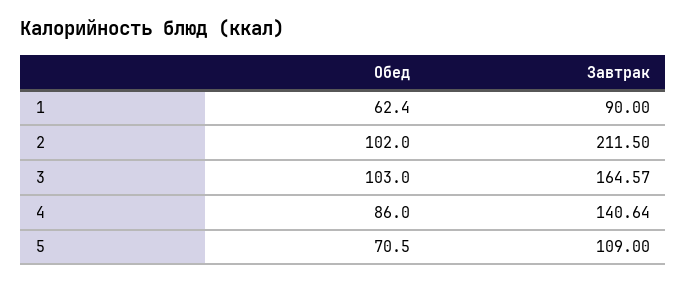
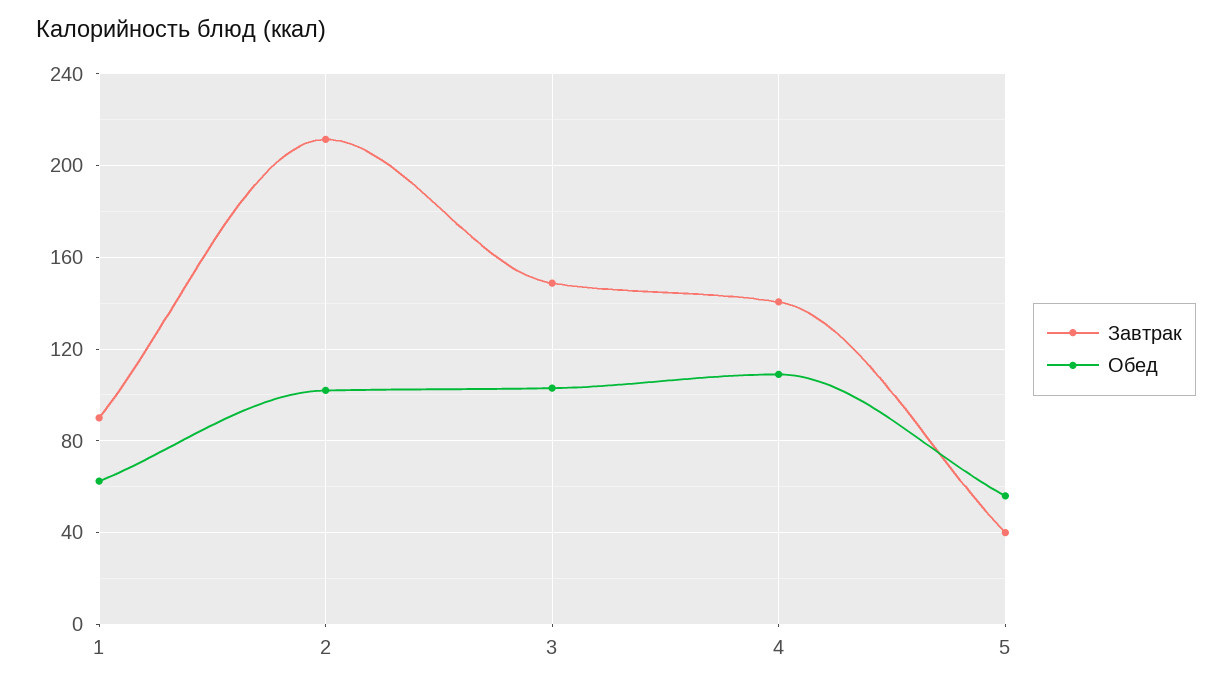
  {
    "Обед": {
      "1": 62.4,
      "2": 102,
      "3": 103,
-     "4": 86,
+     "4": 110,
-     "5": 70.5
+     "5": 55
    },
    "Завтрак": {
      "1": 90,
      "2": 211.5,
-     "3": 164.57,
+     "3": 150,
      "4": 140.64,
-     "5": 109
+     "5": 40
    }
  }

